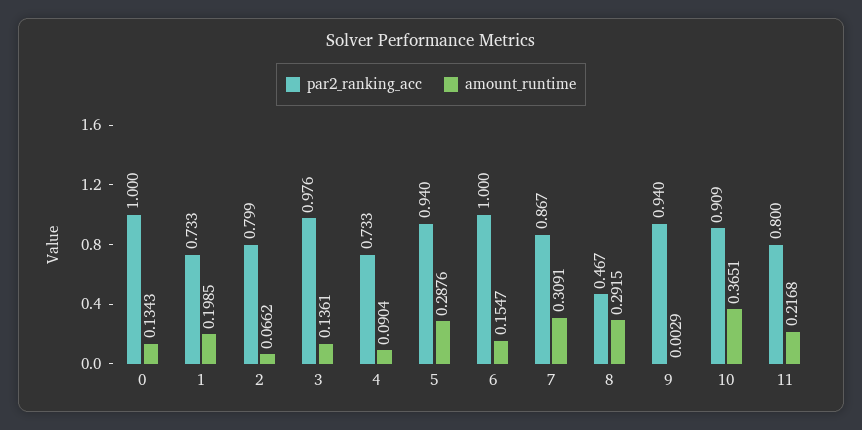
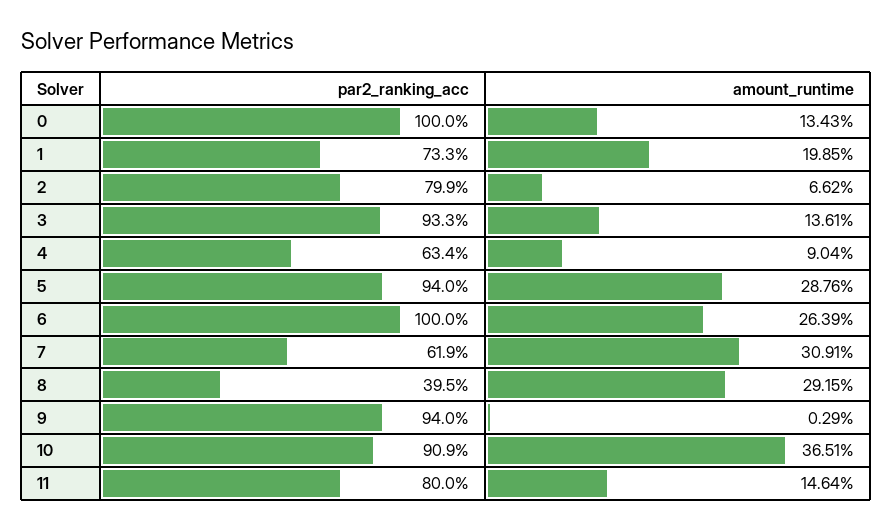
  {
    "par2_ranking_acc": {
      "0": 1,
      "1": 0.733,
      "2": 0.799,
-     "3": 0.976,
+     "3": 0.933,
-     "4": 0.733,
+     "4": 0.634,
      "5": 0.94,
      "6": 1,
-     "7": 0.867,
+     "7": 0.619,
-     "8": 0.467,
+     "8": 0.395,
      "9": 0.94,
      "10": 0.909,
      "11": 0.8
    },
    "amount_runtime": {
      "0": 0.1343,
      "1": 0.1985,
      "2": 0.0662,
      "3": 0.1361,
      "4": 0.0904,
      "5": 0.2876,
-     "6": 0.1547,
+     "6": 0.2639,
      "7": 0.3091,
      "8": 0.2915,
      "9": 0.0029,
      "10": 0.3651,
-     "11": 0.2168
+     "11": 0.1464
    }
  }

